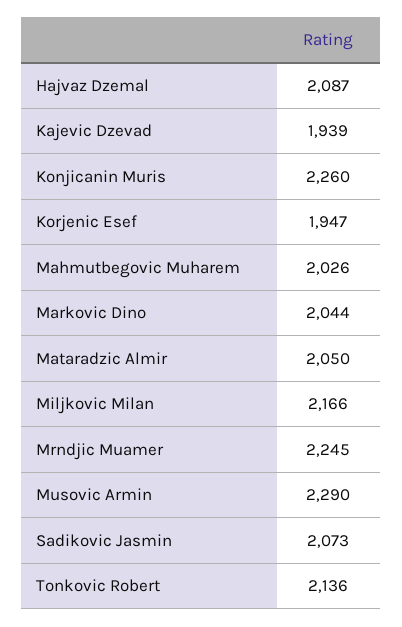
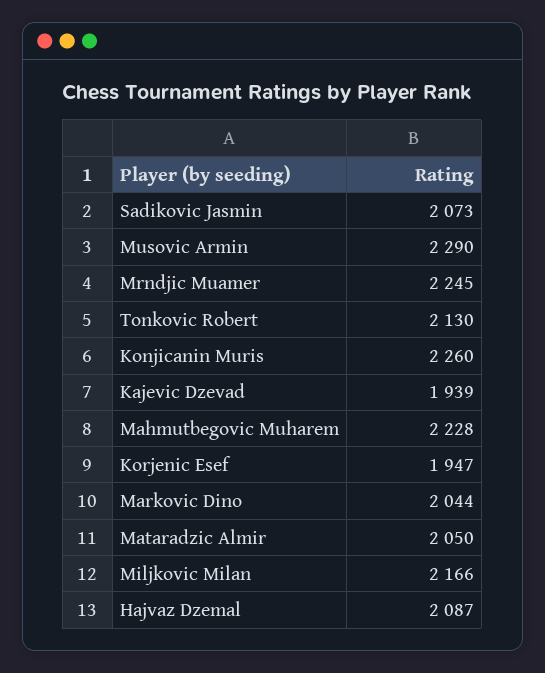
  {
    "Hajvaz Dzemal": 2087,
    "Kajevic Dzevad": 1939,
    "Konjicanin Muris": 2260,
    "Korjenic Esef": 1947,
-   "Mahmutbegovic Muharem": 2026,
+   "Mahmutbegovic Muharem": 2228,
    "Markovic Dino": 2044,
    "Mataradzic Almir": 2050,
    "Miljkovic Milan": 2166,
    "Mrndjic Muamer": 2245,
    "Musovic Armin": 2290,
    "Sadikovic Jasmin": 2073,
-   "Tonkovic Robert": 2136
+   "Tonkovic Robert": 2130
  }

